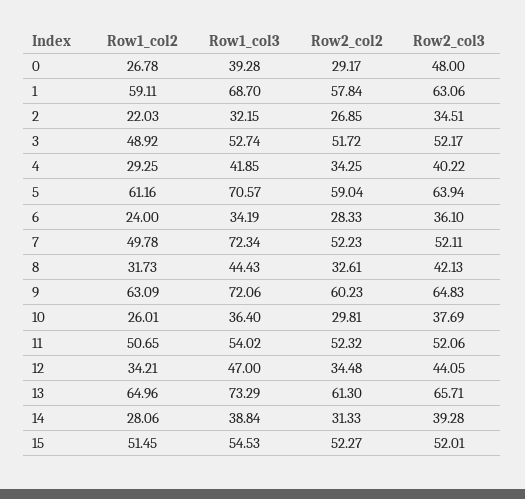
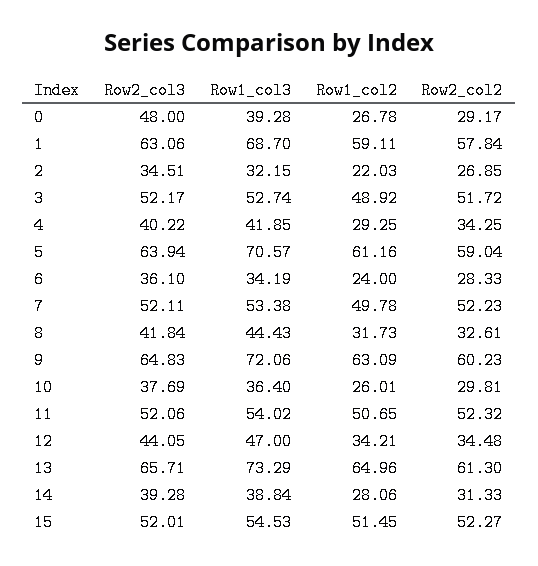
  {
    "Row1_col2": {
      "0": 26.78,
      "1": 59.11,
      "2": 22.03,
      "3": 48.92,
      "4": 29.25,
      "5": 61.16,
      "6": 24,
      "7": 49.78,
      "8": 31.73,
      "9": 63.09,
      "10": 26.01,
      "11": 50.65,
      "12": 34.21,
      "13": 64.96,
      "14": 28.06,
      "15": 51.45
    },
    "Row1_col3": {
      "0": 39.28,
      "1": 68.7,
      "2": 32.15,
      "3": 52.74,
      "4": 41.85,
      "5": 70.57,
      "6": 34.19,
-     "7": 72.34,
+     "7": 53.38,
      "8": 44.43,
      "9": 72.06,
      "10": 36.4,
      "11": 54.02,
      "12": 47,
      "13": 73.29,
      "14": 38.84,
      "15": 54.53
    },
    "Row2_col2": {
      "0": 29.17,
      "1": 57.84,
      "2": 26.85,
      "3": 51.72,
      "4": 34.25,
      "5": 59.04,
      "6": 28.33,
      "7": 52.23,
      "8": 32.61,
      "9": 60.23,
      "10": 29.81,
      "11": 52.32,
      "12": 34.48,
      "13": 61.3,
      "14": 31.33,
      "15": 52.27
    },
    "Row2_col3": {
      "0": 48,
      "1": 63.06,
      "2": 34.51,
      "3": 52.17,
      "4": 40.22,
      "5": 63.94,
      "6": 36.1,
      "7": 52.11,
-     "8": 42.13,
+     "8": 41.84,
      "9": 64.83,
      "10": 37.69,
      "11": 52.06,
      "12": 44.05,
      "13": 65.71,
      "14": 39.28,
      "15": 52.01
    }
  }

